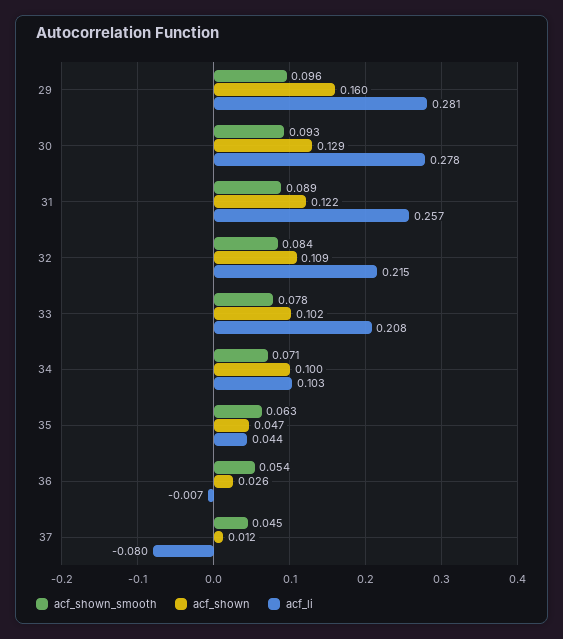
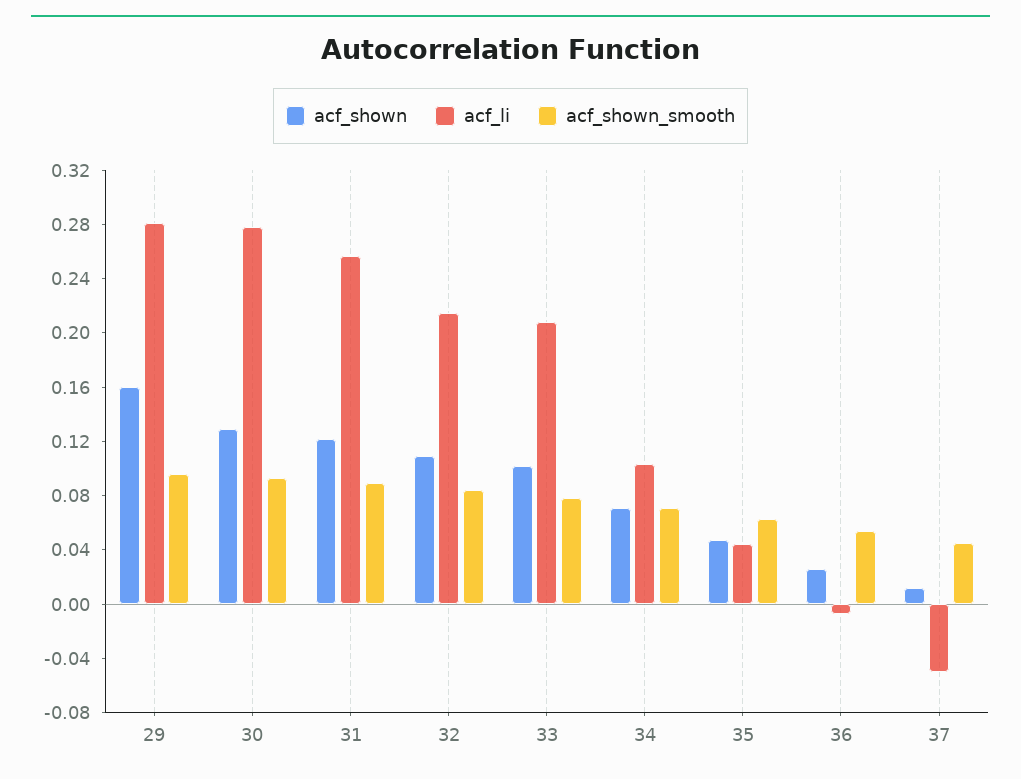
  {
    "acf_shown_smooth": {
      "29": 0.096,
      "30": 0.093,
      "31": 0.089,
      "32": 0.084,
      "33": 0.078,
      "34": 0.071,
      "35": 0.063,
      "36": 0.054,
      "37": 0.045
    },
    "acf_shown": {
      "29": 0.16,
      "30": 0.129,
      "31": 0.122,
      "32": 0.109,
      "33": 0.102,
-     "34": 0.1,
+     "34": 0.07,
      "35": 0.047,
      "36": 0.026,
      "37": 0.012
    },
    "acf_li": {
      "29": 0.281,
      "30": 0.278,
      "31": 0.257,
      "32": 0.215,
      "33": 0.208,
      "34": 0.103,
      "35": 0.044,
      "36": -0.007,
-     "37": -0.08
+     "37": -0.05
    }
  }

